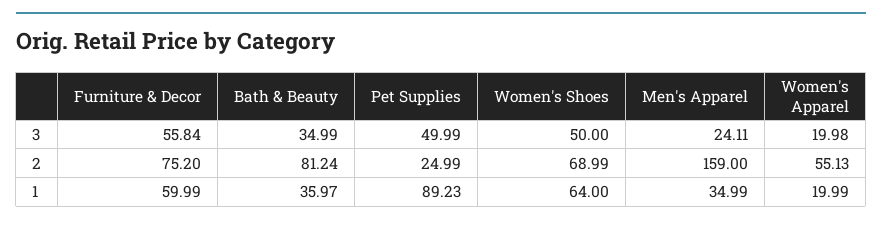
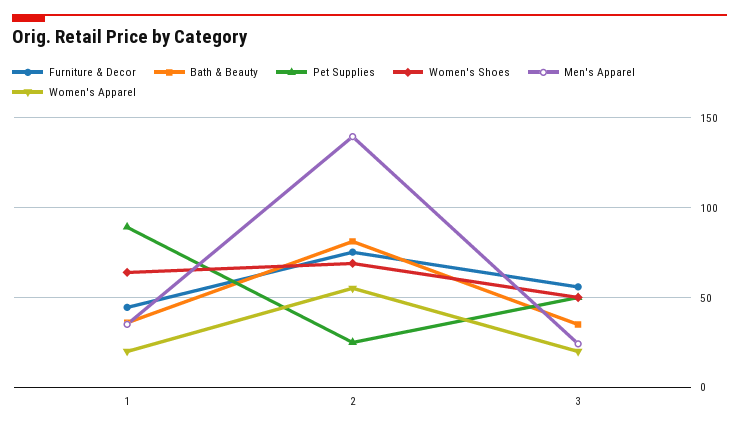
  {
    "Furniture & Decor": {
      "3": 55.84,
      "2": 75.2,
-     "1": 59.99
+     "1": 45
    },
    "Bath & Beauty": {
      "3": 34.99,
      "2": 81.24,
      "1": 35.97
    },
    "Pet Supplies": {
      "3": 49.99,
      "2": 24.99,
      "1": 89.23
    },
    "Women's Shoes": {
      "3": 50,
      "2": 68.99,
      "1": 64
    },
    "Men's Apparel": {
      "3": 24.11,
-     "2": 159,
+     "2": 140,
      "1": 34.99
    },
    "Women's Apparel": {
      "3": 19.98,
      "2": 55.13,
      "1": 19.99
    }
  }

